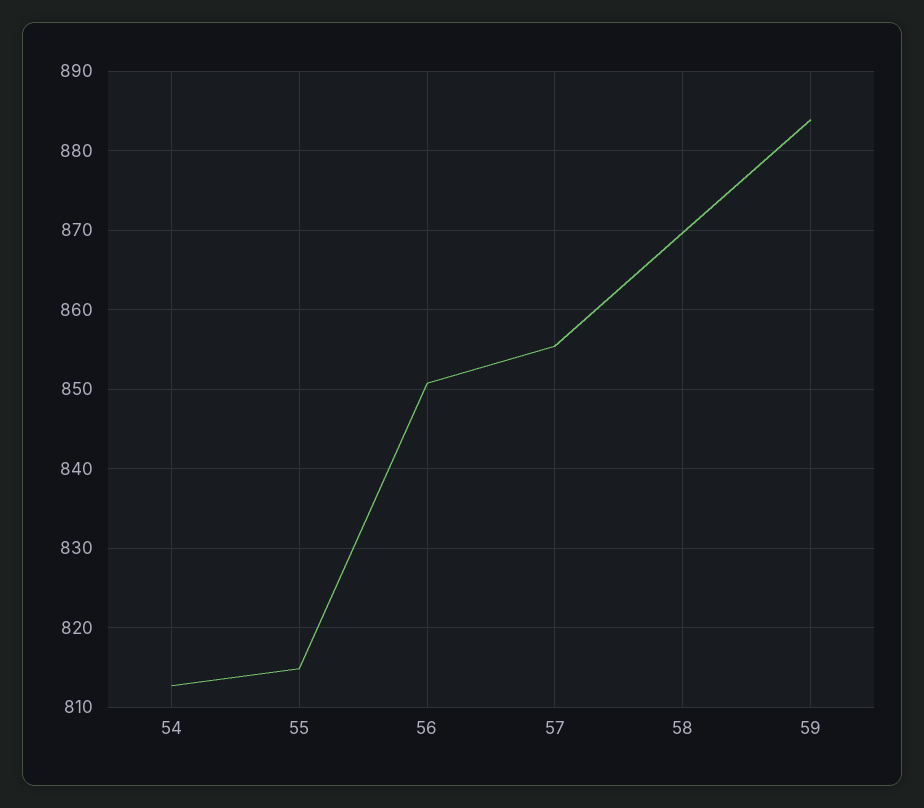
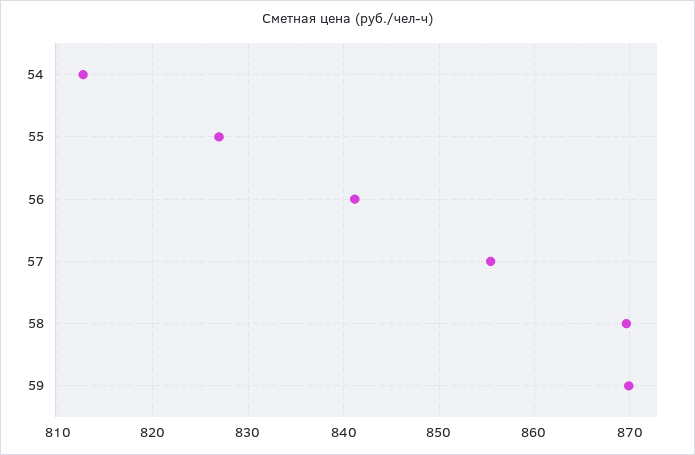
  {
    "54": 813,
-   "55": 815,
+   "55": 827,
-   "56": 851,
+   "56": 841,
    "57": 855,
    "58": 870,
-   "59": 884
+   "59": 870
  }

